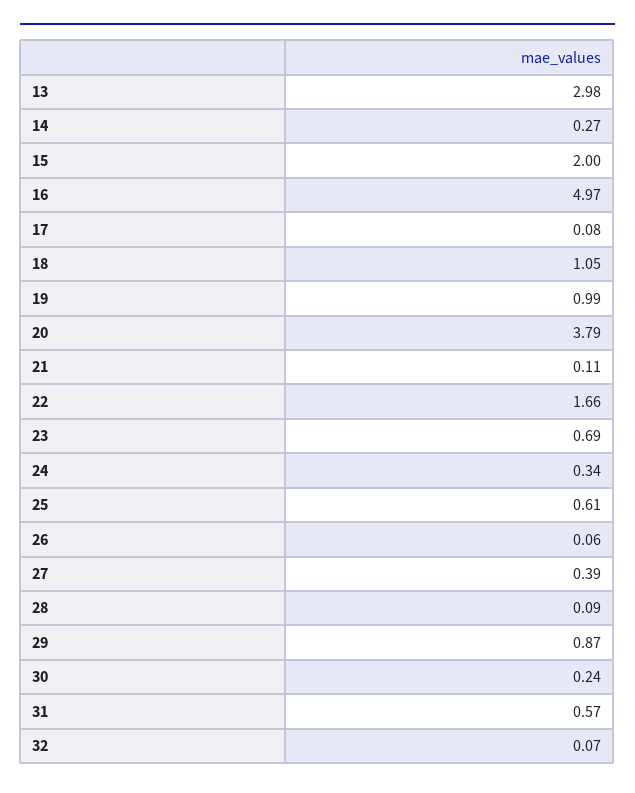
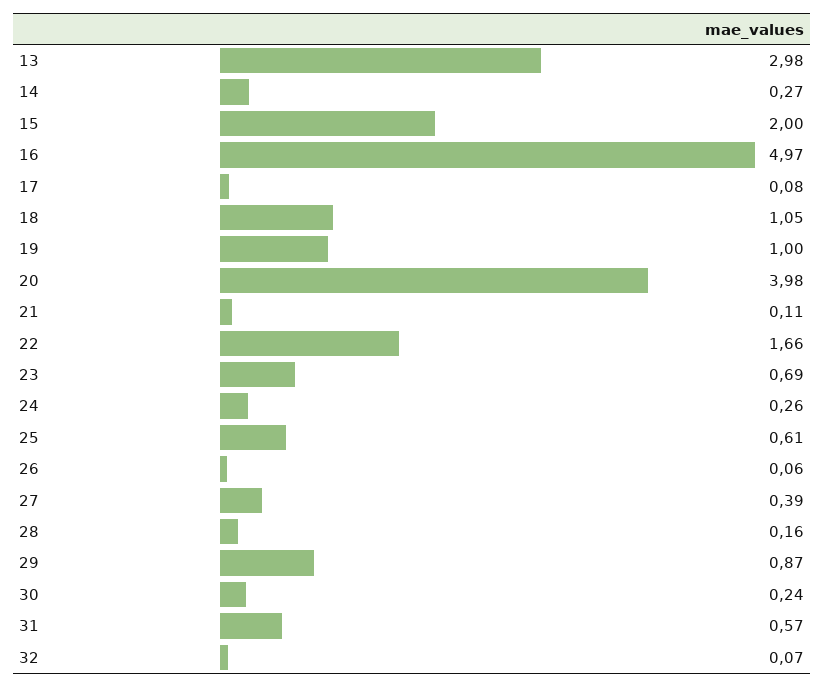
  {
    "13": 2.98,
    "14": 0.27,
    "15": 2,
    "16": 4.97,
    "17": 0.08,
    "18": 1.05,
-   "19": 0.99,
+   "19": 1,
-   "20": 3.79,
+   "20": 3.98,
    "21": 0.11,
    "22": 1.66,
    "23": 0.69,
-   "24": 0.34,
+   "24": 0.26,
    "25": 0.61,
    "26": 0.06,
    "27": 0.39,
-   "28": 0.09,
+   "28": 0.16,
    "29": 0.87,
    "30": 0.24,
    "31": 0.57,
    "32": 0.07
  }

